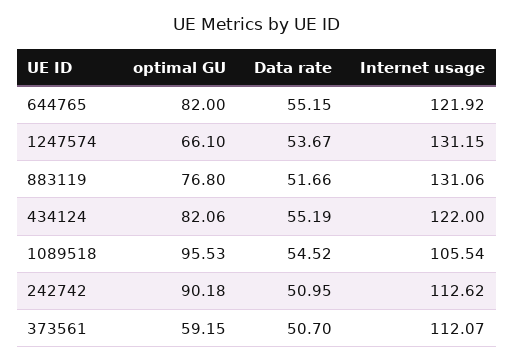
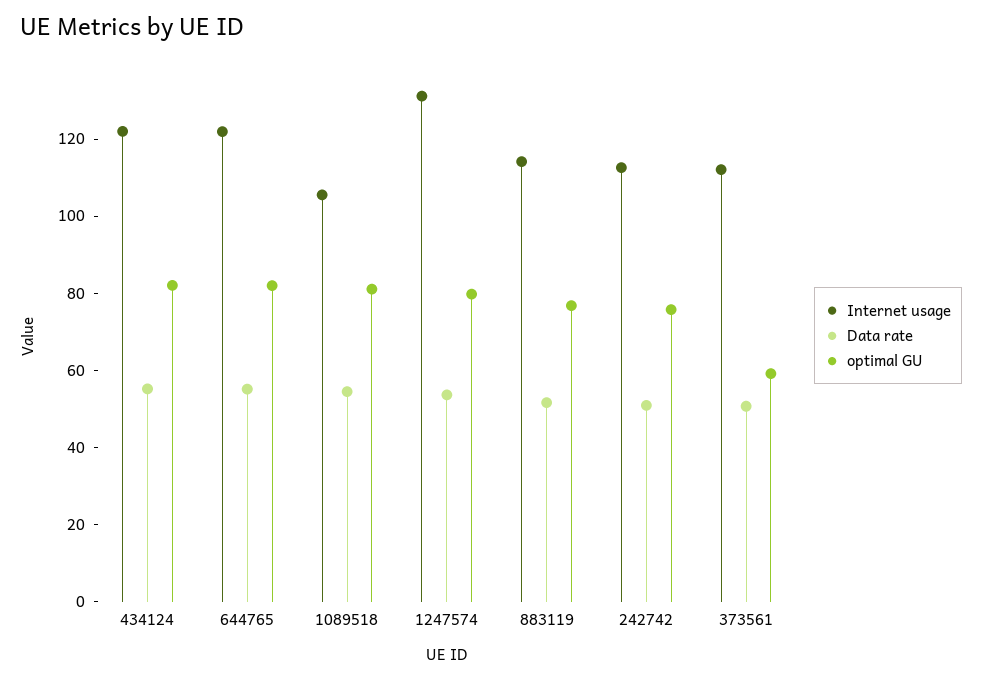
  {
    "optimal GU": {
      "644765": 82,
-     "1247574": 66.1,
+     "1247574": 80,
      "883119": 76.8,
      "434124": 82.06,
-     "1089518": 95.53,
+     "1089518": 80,
-     "242742": 90.18,
+     "242742": 75,
      "373561": 59.15
    },
    "Data rate": {
      "644765": 55.15,
      "1247574": 53.67,
      "883119": 51.66,
      "434124": 55.19,
      "1089518": 54.52,
      "242742": 50.95,
      "373561": 50.7
    },
    "Internet usage": {
      "644765": 121.92,
      "1247574": 131.15,
-     "883119": 131.06,
+     "883119": 115,
      "434124": 122,
      "1089518": 105.54,
      "242742": 112.62,
      "373561": 112.07
    }
  }

